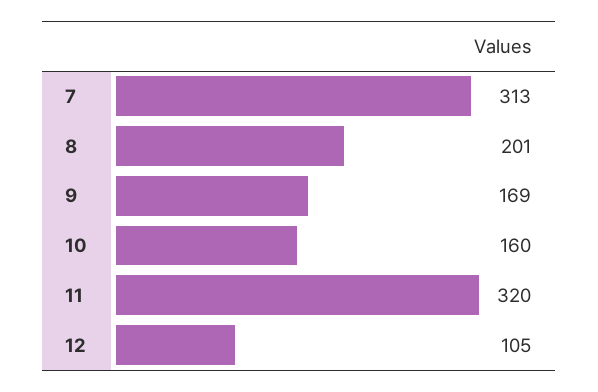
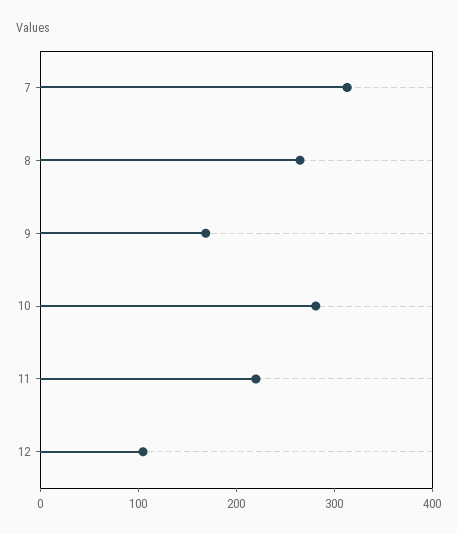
  {
    "7": 313,
-   "8": 201,
+   "8": 260,
    "9": 169,
-   "10": 160,
+   "10": 280,
-   "11": 320,
+   "11": 220,
    "12": 105
  }

